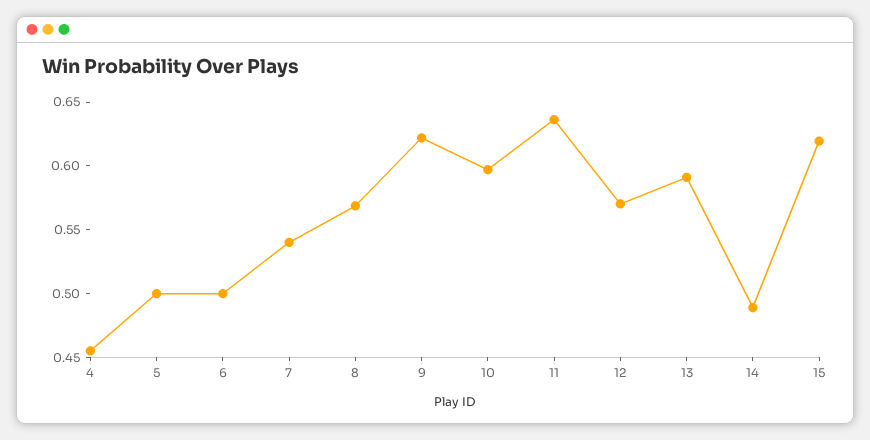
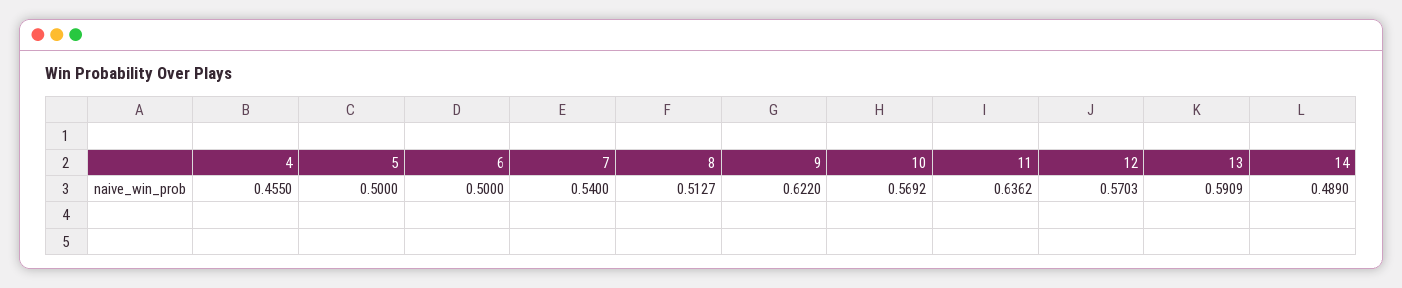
  {
    "4": 0.455,
    "5": 0.5,
    "6": 0.5,
    "7": 0.54,
-   "8": 0.57,
+   "8": 0.5127,
    "9": 0.622,
-   "10": 0.6,
+   "10": 0.5692,
    "11": 0.6362,
    "12": 0.5703,
    "13": 0.5909,
-   "14": 0.489,
+   "14": 0.489
-   "15": 0.62
  }

